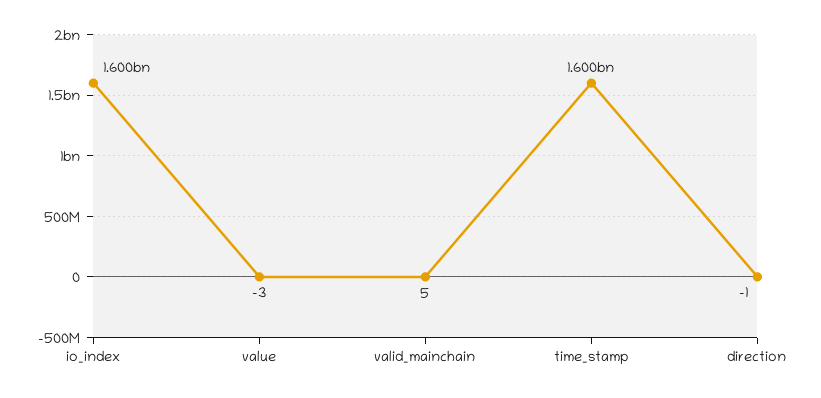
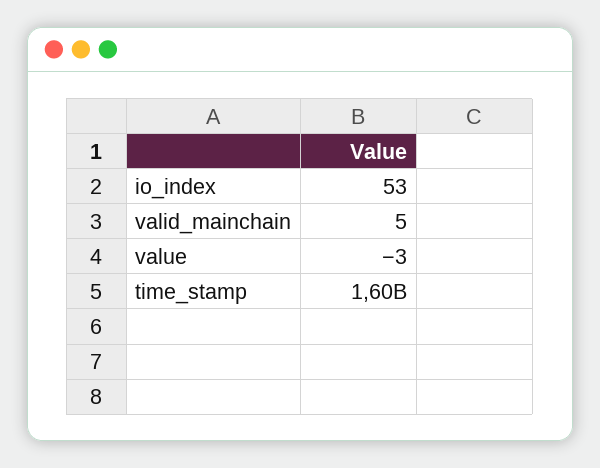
  {
-   "io_index": 1600000000,
+   "io_index": 53,
    "value": -3,
    "valid_mainchain": 5,
-   "time_stamp": 1600000000,
+   "time_stamp": 1600000000
-   "direction": -1
  }

